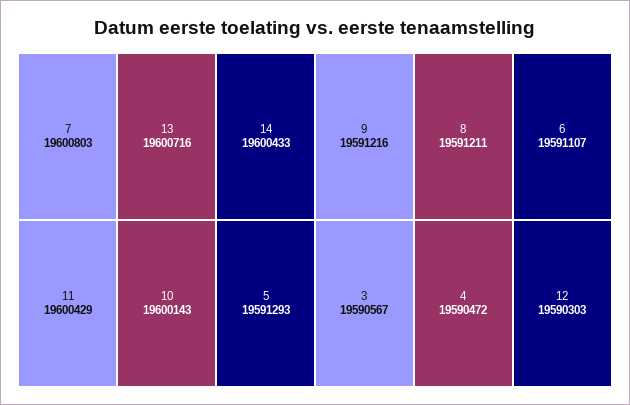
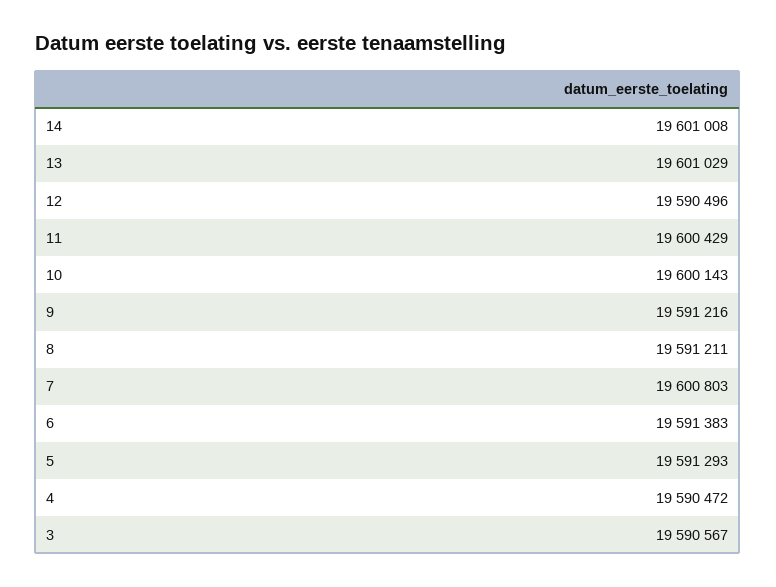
  {
    "7": 19600803,
-   "13": 19600716,
+   "13": 19601029,
-   "14": 19600433,
+   "14": 19601008,
    "11": 19600429,
    "10": 19600143,
    "5": 19591293,
    "9": 19591216,
    "8": 19591211,
-   "6": 19591107,
+   "6": 19591383,
    "3": 19590567,
    "4": 19590472,
-   "12": 19590303
+   "12": 19590496
  }

